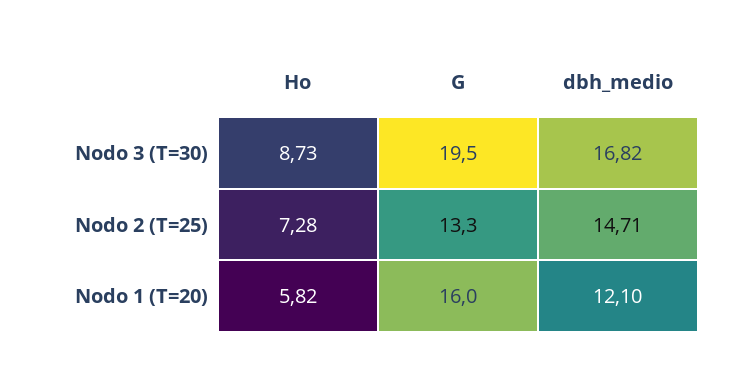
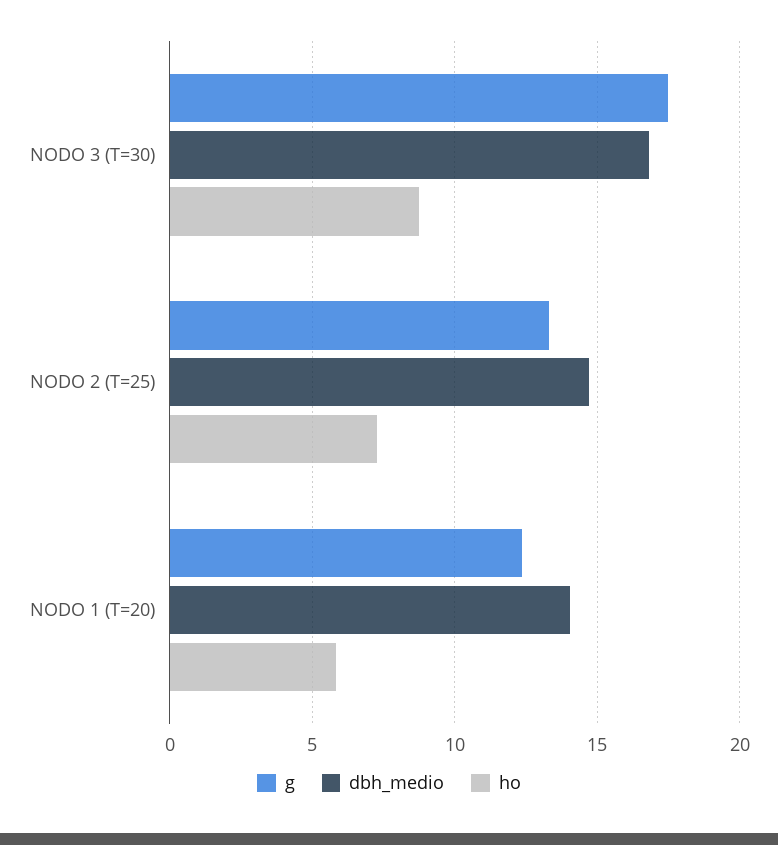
  {
    "Ho": {
      "Nodo 3 (T=30)": 8.73,
      "Nodo 2 (T=25)": 7.28,
      "Nodo 1 (T=20)": 5.82
    },
    "G": {
-     "Nodo 3 (T=30)": 19.5,
+     "Nodo 3 (T=30)": 17.5,
      "Nodo 2 (T=25)": 13.3,
-     "Nodo 1 (T=20)": 16
+     "Nodo 1 (T=20)": 12.5
    },
    "dbh_medio": {
      "Nodo 3 (T=30)": 16.82,
      "Nodo 2 (T=25)": 14.71,
-     "Nodo 1 (T=20)": 12.1
+     "Nodo 1 (T=20)": 14
    }
  }

